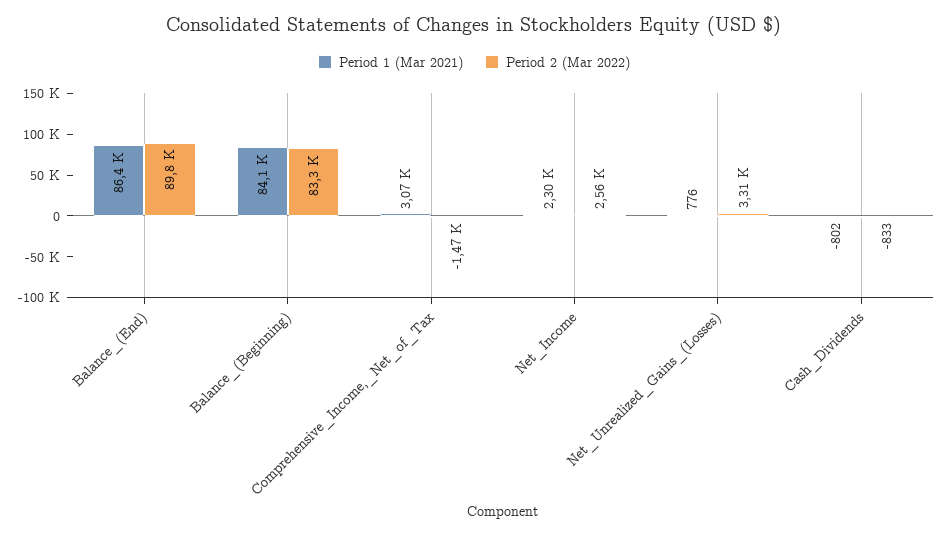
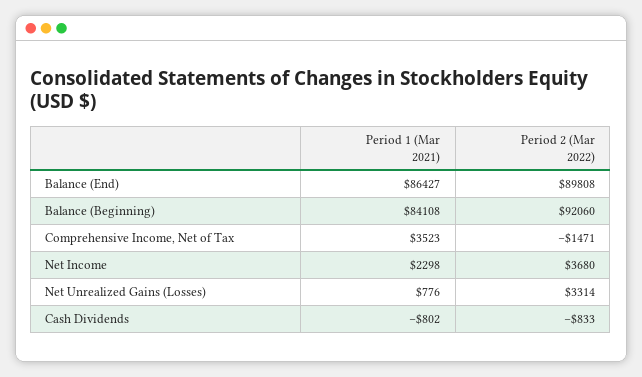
  {
    "Period 1 (Mar 2021)": {
      "Balance_(End)": 86427,
      "Balance_(Beginning)": 84108,
-     "Comprehensive_Income,_Net_of_Tax": 3070,
+     "Comprehensive_Income,_Net_of_Tax": 3523,
      "Net_Income": 2298,
      "Net_Unrealized_Gains_(Losses)": 776,
      "Cash_Dividends": -802
    },
    "Period 2 (Mar 2022)": {
      "Balance_(End)": 89808,
-     "Balance_(Beginning)": 83300,
+     "Balance_(Beginning)": 92060,
      "Comprehensive_Income,_Net_of_Tax": -1471,
-     "Net_Income": 2560,
+     "Net_Income": 3680,
      "Net_Unrealized_Gains_(Losses)": 3314,
      "Cash_Dividends": -833
    }
  }

